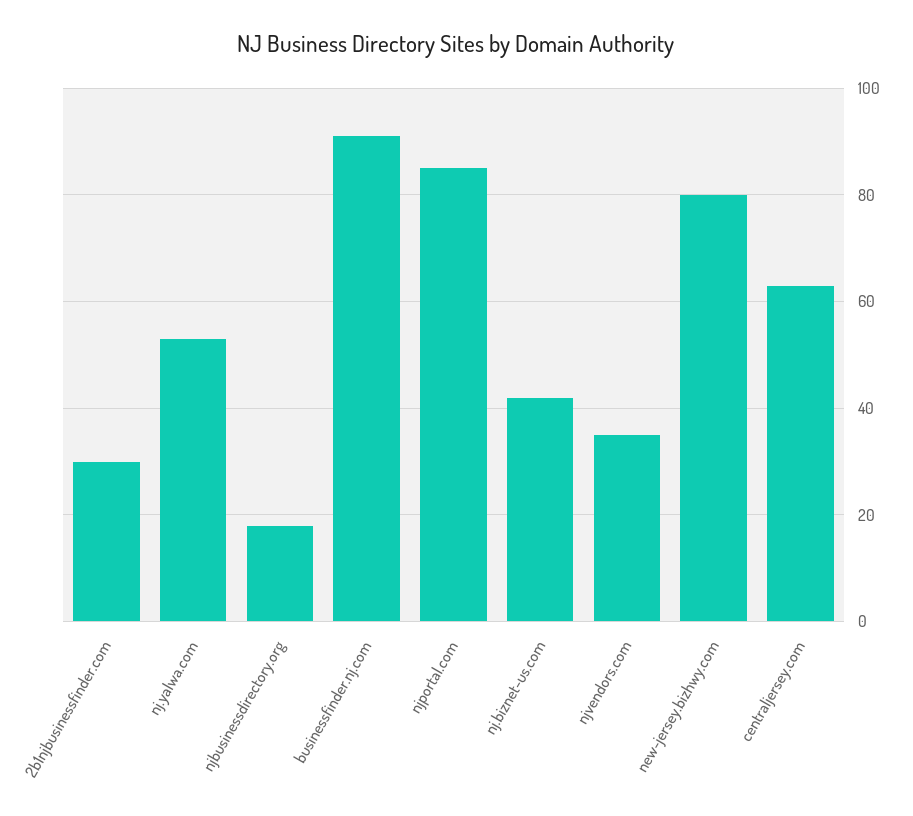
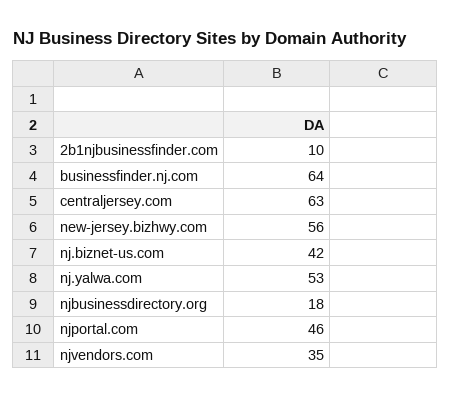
  {
-   "2b1njbusinessfinder.com": 30,
+   "2b1njbusinessfinder.com": 10,
    "nj.yalwa.com": 53,
    "njbusinessdirectory.org": 18,
-   "businessfinder.nj.com": 90,
+   "businessfinder.nj.com": 64,
-   "njportal.com": 85,
+   "njportal.com": 46,
    "nj.biznet-us.com": 42,
    "njvendors.com": 35,
-   "new-jersey.bizhwy.com": 80,
+   "new-jersey.bizhwy.com": 56,
    "centraljersey.com": 63
  }

